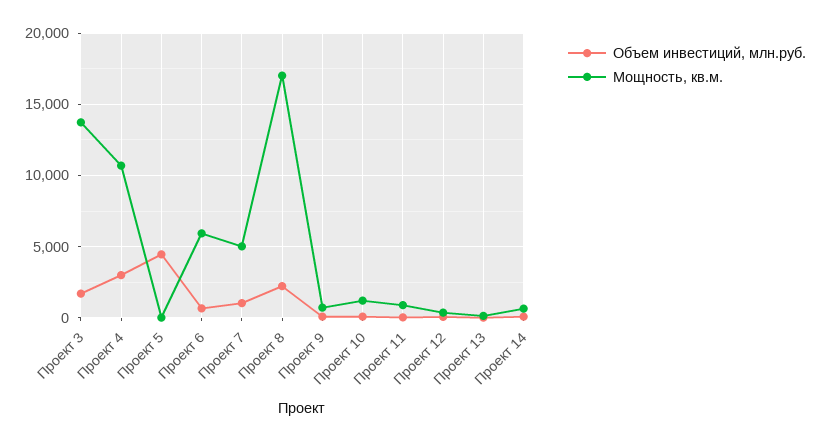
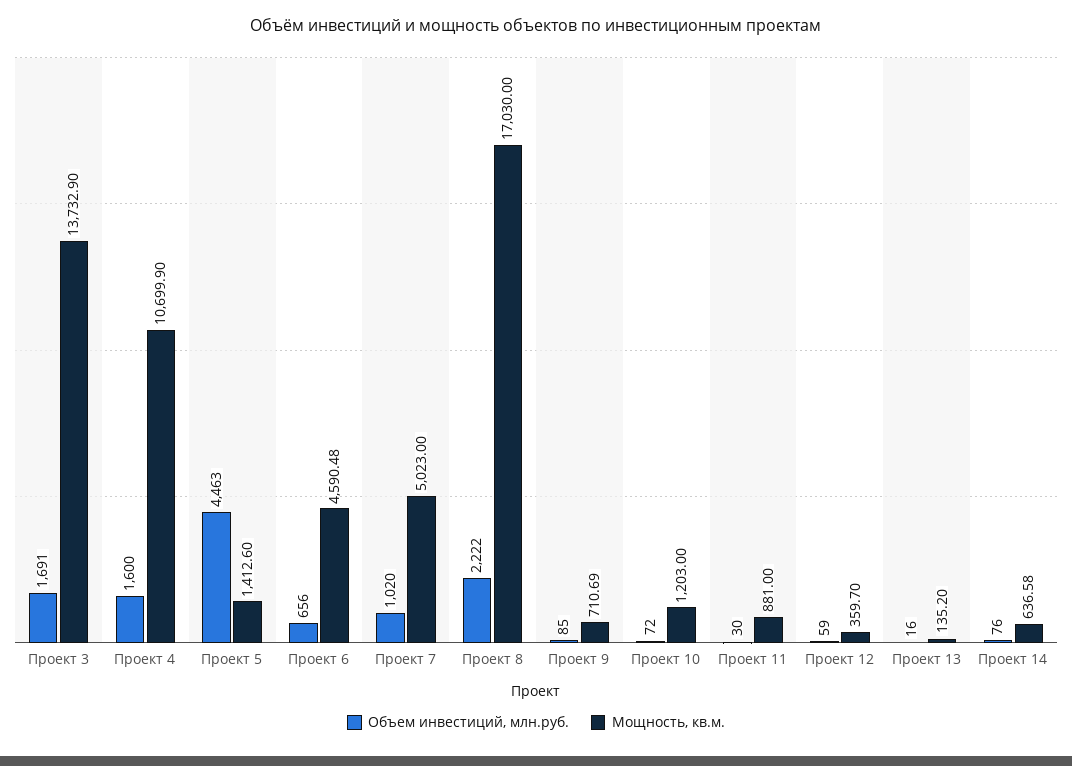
  {
    "Объем инвестиций, млн.руб.": {
      "Проект 3": 1691,
-     "Проект 4": 3000,
+     "Проект 4": 1600,
      "Проект 5": 4463,
      "Проект 6": 656,
      "Проект 7": 1020,
      "Проект 8": 2222,
      "Проект 9": 85,
      "Проект 10": 72,
      "Проект 11": 30,
      "Проект 12": 59,
      "Проект 13": 16,
      "Проект 14": 76
    },
    "Мощность, кв.м.": {
      "Проект 3": 13732.9,
      "Проект 4": 10699.9,
-     "Проект 5": 0,
+     "Проект 5": 1412.6,
-     "Проект 6": 6000,
+     "Проект 6": 4590.48,
      "Проект 7": 5023,
      "Проект 8": 17030,
      "Проект 9": 710.69,
      "Проект 10": 1203,
      "Проект 11": 881,
      "Проект 12": 359.7,
      "Проект 13": 135.2,
      "Проект 14": 636.58
    }
  }

